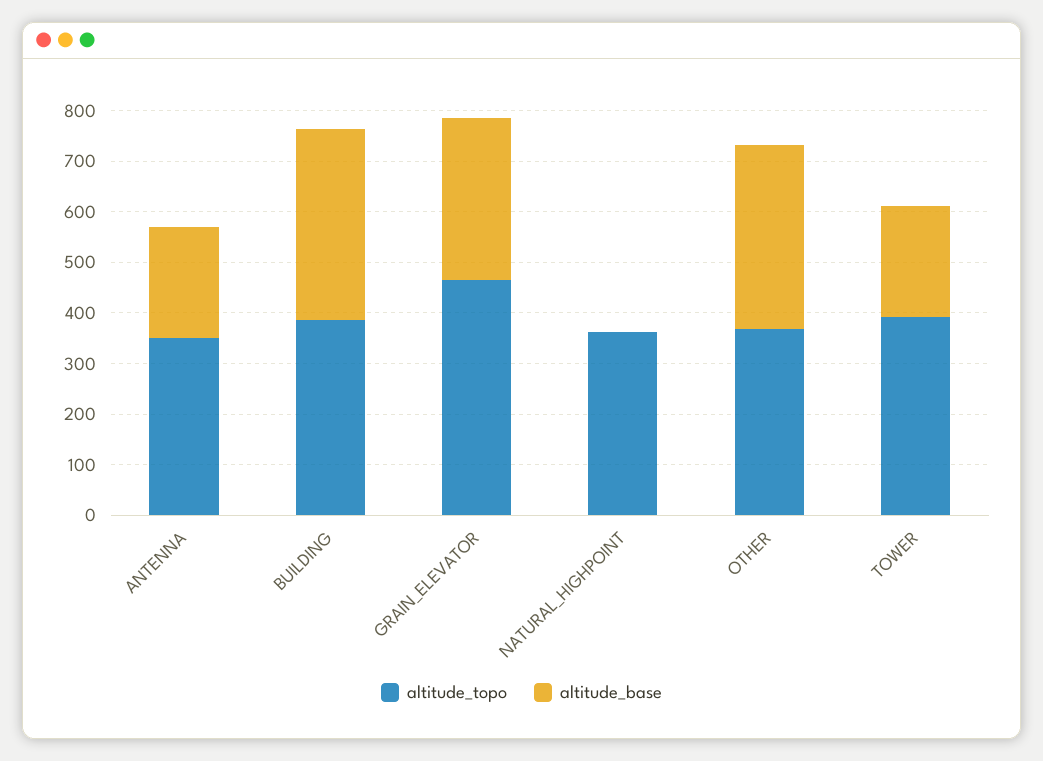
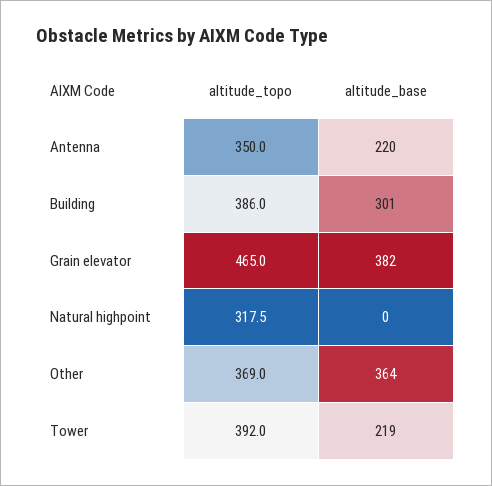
  {
    "altitude_topo": {
      "ANTENNA": 350,
      "BUILDING": 386,
      "GRAIN_ELEVATOR": 465,
-     "NATURAL_HIGHPOINT": 360,
+     "NATURAL_HIGHPOINT": 317.5,
      "OTHER": 369,
      "TOWER": 392
    },
    "altitude_base": {
      "ANTENNA": 220,
-     "BUILDING": 380,
+     "BUILDING": 301,
-     "GRAIN_ELEVATOR": 320,
+     "GRAIN_ELEVATOR": 382,
      "NATURAL_HIGHPOINT": 0,
      "OTHER": 364,
      "TOWER": 219
    }
  }

